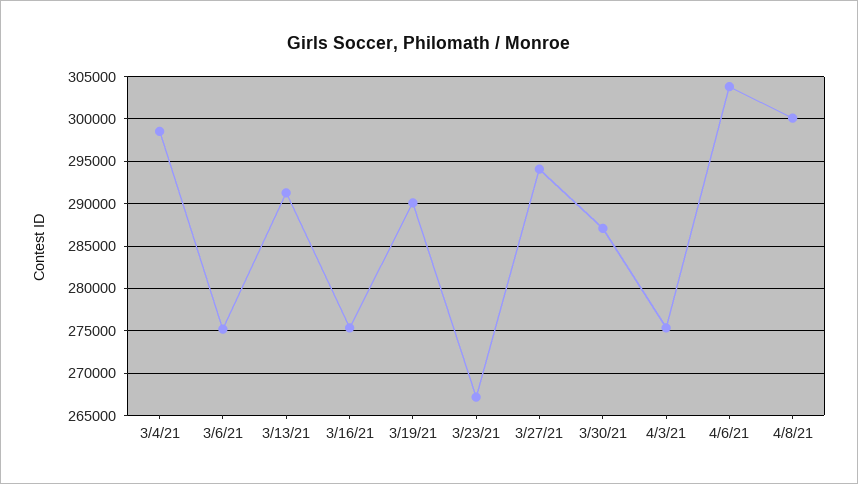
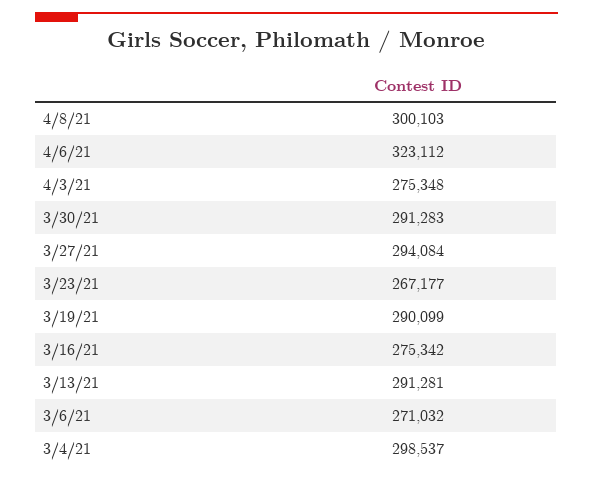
  {
    "3/4/21": 298537,
-   "3/6/21": 275000,
+   "3/6/21": 271032,
    "3/13/21": 291281,
    "3/16/21": 275342,
    "3/19/21": 290099,
    "3/23/21": 267177,
    "3/27/21": 294084,
-   "3/30/21": 287000,
+   "3/30/21": 291283,
    "4/3/21": 275348,
-   "4/6/21": 304000,
+   "4/6/21": 323112,
    "4/8/21": 300103
  }

